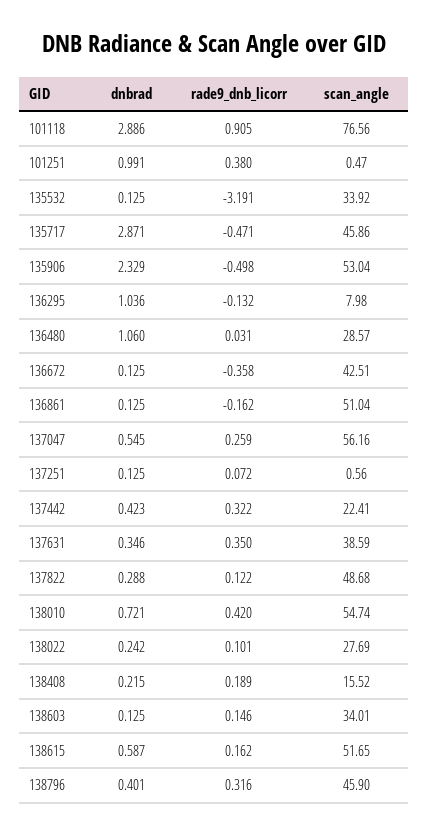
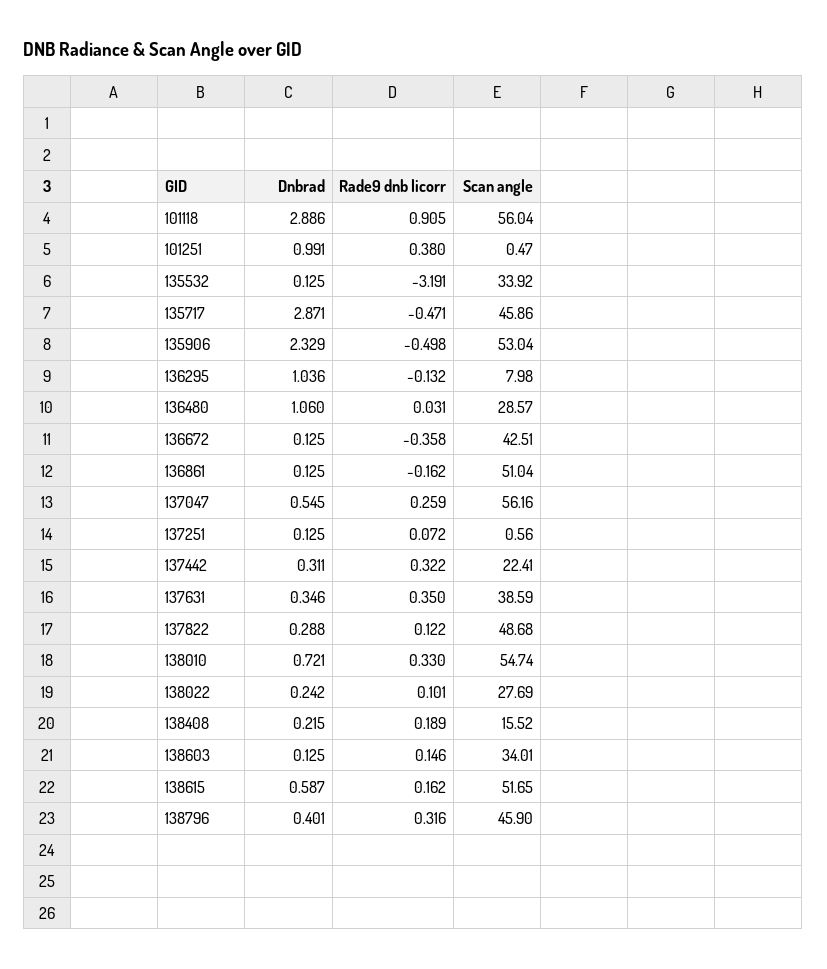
  {
    "dnbrad": {
      "101118": 2.886,
      "101251": 0.991,
      "135532": 0.125,
      "135717": 2.871,
      "135906": 2.329,
      "136295": 1.036,
      "136480": 1.06,
      "136672": 0.125,
      "136861": 0.125,
      "137047": 0.545,
      "137251": 0.125,
-     "137442": 0.423,
+     "137442": 0.311,
      "137631": 0.346,
      "137822": 0.288,
      "138010": 0.721,
      "138022": 0.242,
      "138408": 0.215,
      "138603": 0.125,
      "138615": 0.587,
      "138796": 0.401
    },
    "rade9_dnb_licorr": {
      "101118": 0.905,
      "101251": 0.38,
      "135532": -3.191,
      "135717": -0.471,
      "135906": -0.498,
      "136295": -0.132,
      "136480": 0.031,
      "136672": -0.358,
      "136861": -0.162,
      "137047": 0.259,
      "137251": 0.072,
      "137442": 0.322,
      "137631": 0.35,
      "137822": 0.122,
-     "138010": 0.42,
+     "138010": 0.33,
      "138022": 0.101,
      "138408": 0.189,
      "138603": 0.146,
      "138615": 0.162,
      "138796": 0.316
    },
    "scan_angle": {
-     "101118": 76.56,
+     "101118": 56.04,
      "101251": 0.47,
      "135532": 33.92,
      "135717": 45.86,
      "135906": 53.04,
      "136295": 7.98,
      "136480": 28.57,
      "136672": 42.51,
      "136861": 51.04,
      "137047": 56.16,
      "137251": 0.56,
      "137442": 22.41,
      "137631": 38.59,
      "137822": 48.68,
      "138010": 54.74,
      "138022": 27.69,
      "138408": 15.52,
      "138603": 34.01,
      "138615": 51.65,
      "138796": 45.9
    }
  }

